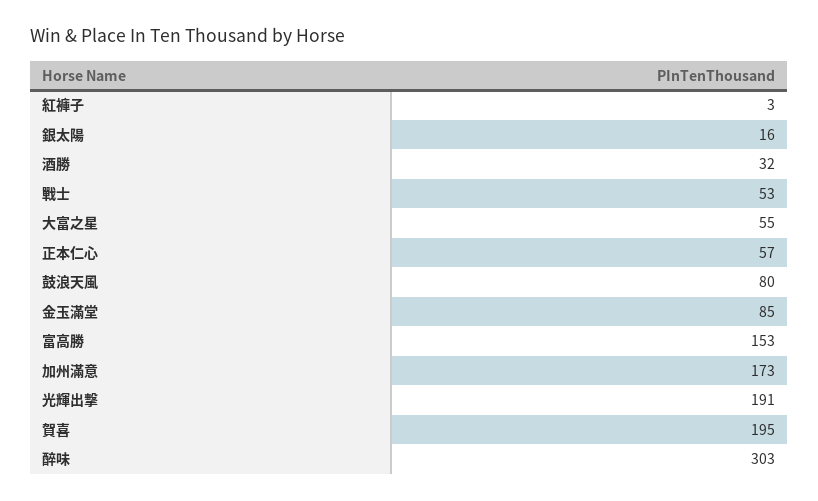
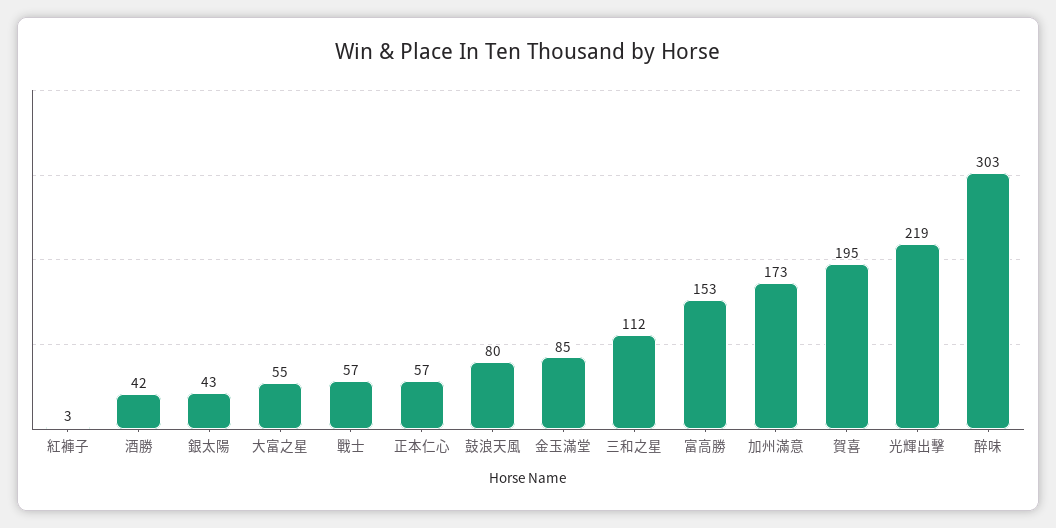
  {
    "紅褲子": 3,
-   "銀太陽": 16,
+   "銀太陽": 43,
-   "酒勝": 32,
+   "酒勝": 42,
-   "戰士": 53,
+   "戰士": 57,
    "大富之星": 55,
    "正本仁心": 57,
    "鼓浪天風": 80,
    "金玉滿堂": 85,
    "富高勝": 153,
    "加州滿意": 173,
-   "光輝出擊": 191,
+   "光輝出擊": 219,
    "賀喜": 195,
-   "醉味": 303
+   "醉味": 303,
+   "三和之星": 112
  }

